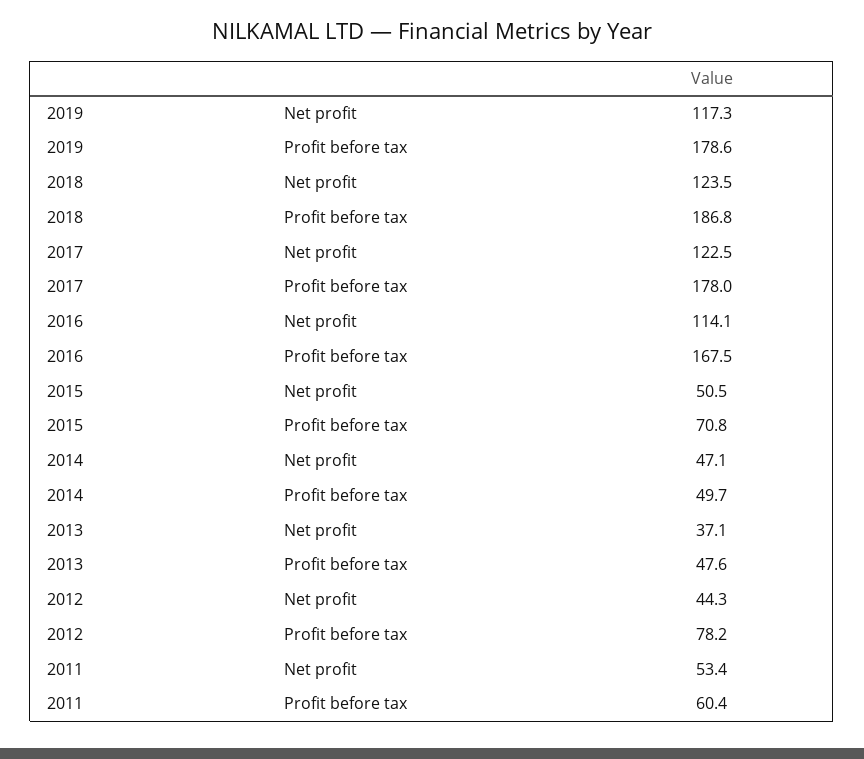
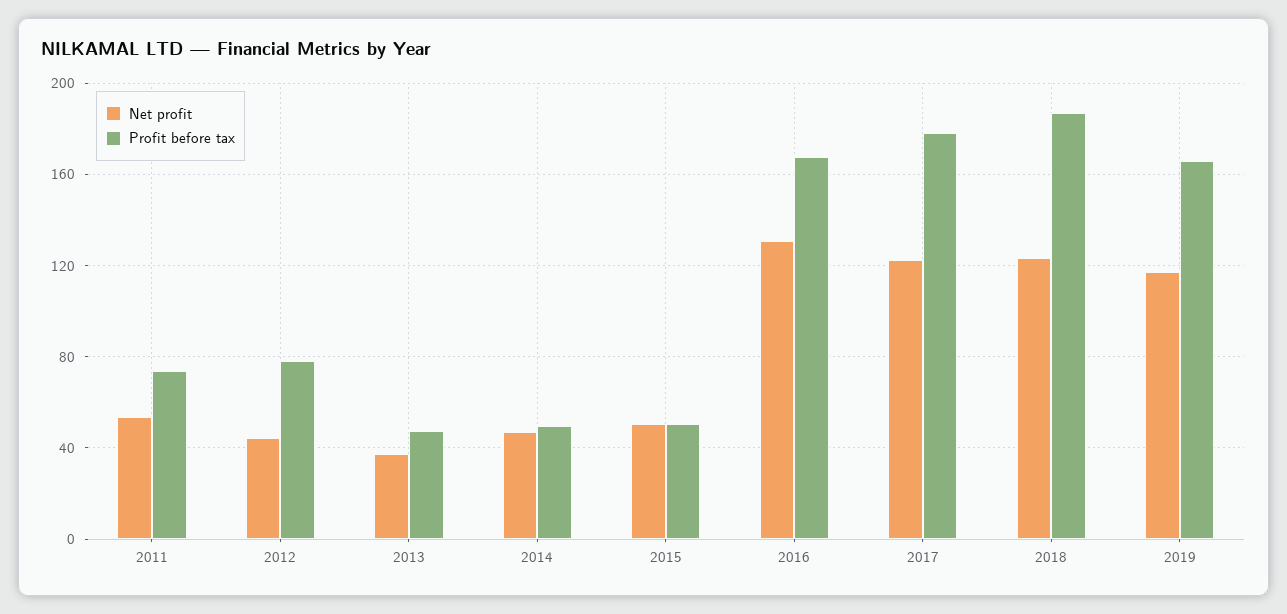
  {
    "Net profit": {
      "2019": 117.3,
      "2018": 123.5,
      "2017": 122.5,
-     "2016": 114.1,
+     "2016": 130,
      "2015": 50.5,
      "2014": 47.1,
      "2013": 37.1,
      "2012": 44.3,
      "2011": 53.4
    },
    "Profit before tax": {
-     "2019": 178.6,
+     "2019": 165,
      "2018": 186.8,
      "2017": 178,
      "2016": 167.5,
-     "2015": 70.8,
+     "2015": 50,
      "2014": 49.7,
      "2013": 47.6,
      "2012": 78.2,
-     "2011": 60.4
+     "2011": 75
    }
  }

